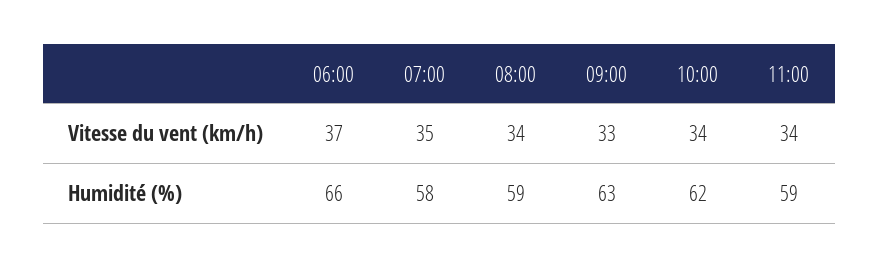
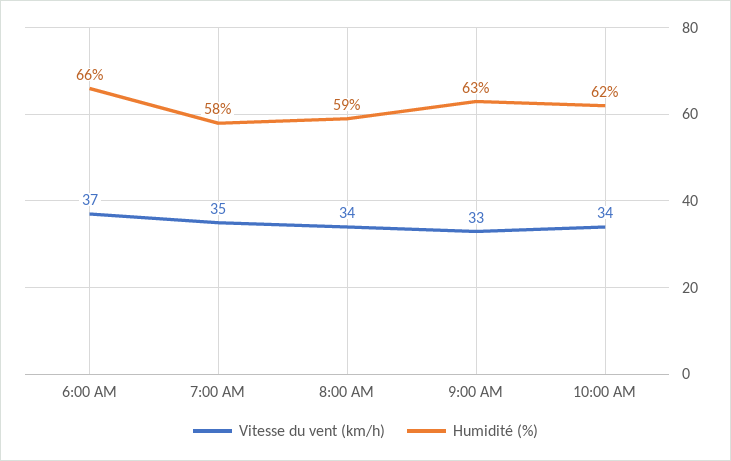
  {
    "Vitesse du vent (km/h)": {
      "06:00": 37,
      "07:00": 35,
      "08:00": 34,
      "09:00": 33,
-     "10:00": 34,
+     "10:00": 34
-     "11:00": 34
    },
    "Humidité (%)": {
      "06:00": 66,
      "07:00": 58,
      "08:00": 59,
      "09:00": 63,
-     "10:00": 62,
+     "10:00": 62
-     "11:00": 59
    }
  }

